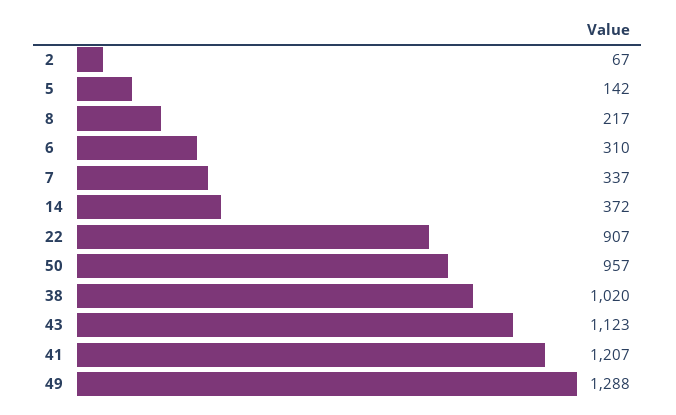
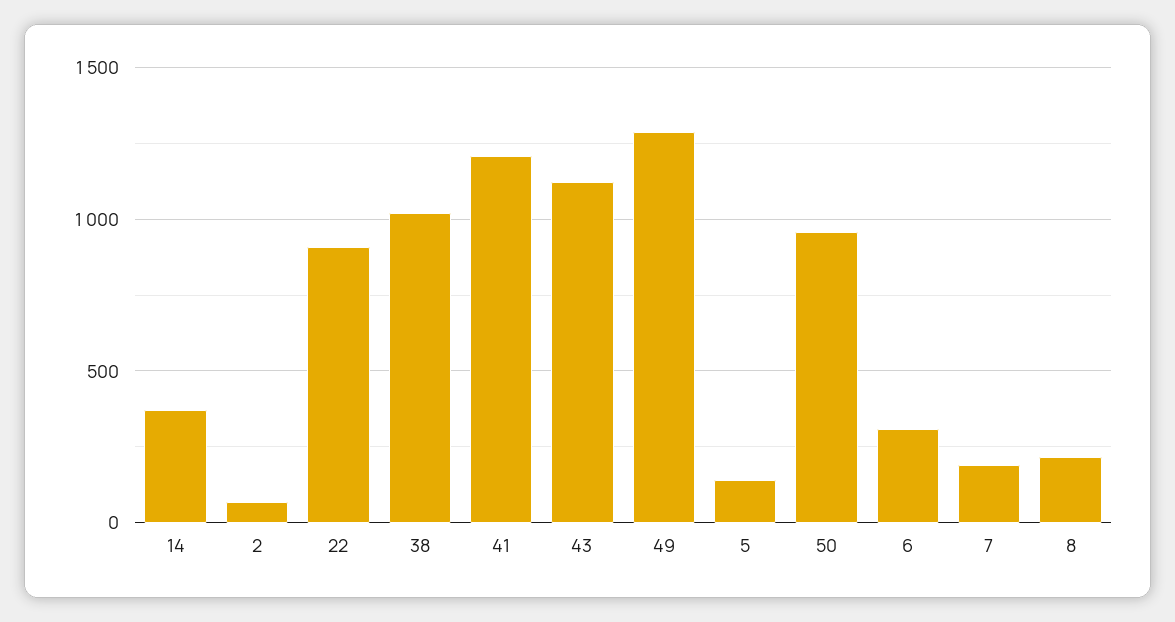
  {
    "2": 67,
    "5": 142,
    "8": 217,
    "6": 310,
-   "7": 337,
+   "7": 200,
    "14": 372,
    "22": 907,
    "50": 957,
    "38": 1020,
    "43": 1123,
    "41": 1207,
    "49": 1288
  }

